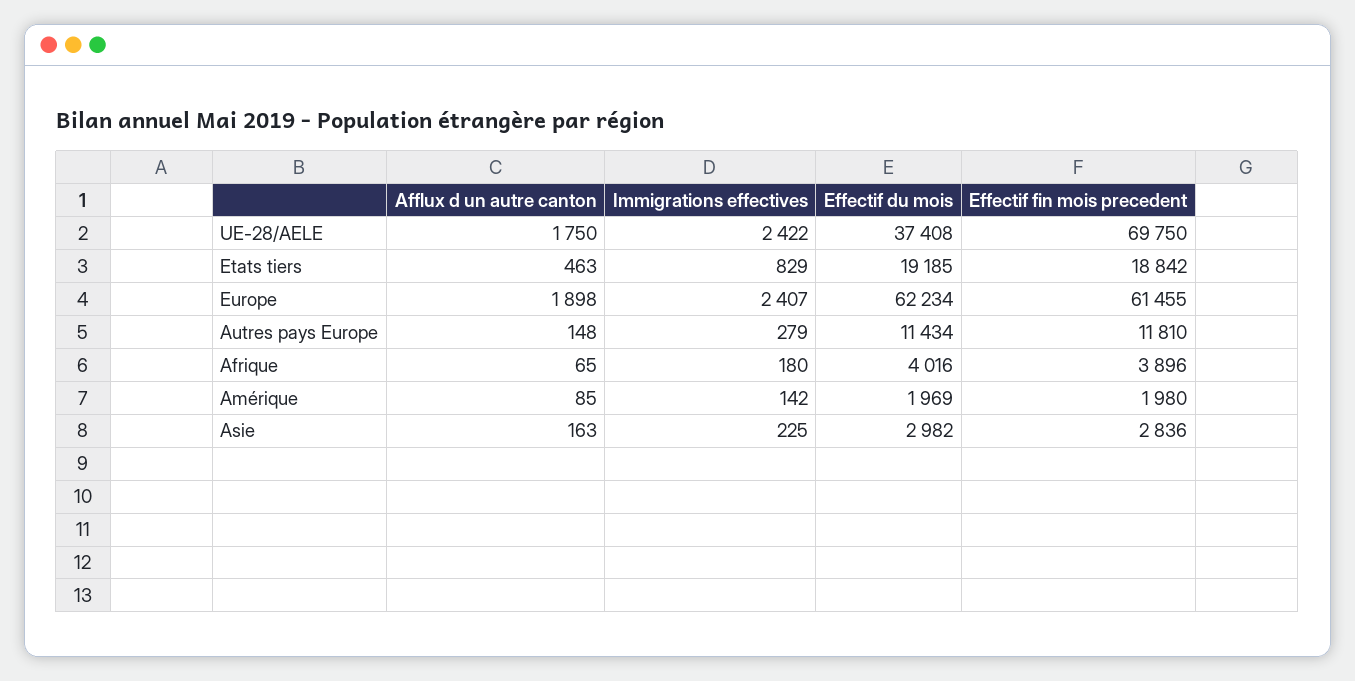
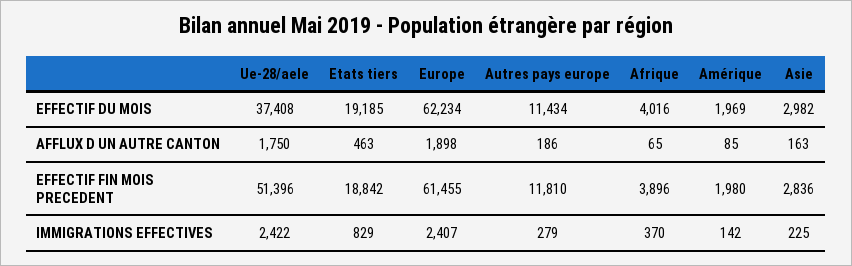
  {
    "Afflux d un autre canton": {
      "UE-28/AELE": 1750,
      "Etats tiers": 463,
      "Europe": 1898,
-     "Autres pays Europe": 148,
+     "Autres pays Europe": 186,
      "Afrique": 65,
      "Amérique": 85,
      "Asie": 163
    },
    "Immigrations effectives": {
      "UE-28/AELE": 2422,
      "Etats tiers": 829,
      "Europe": 2407,
      "Autres pays Europe": 279,
-     "Afrique": 180,
+     "Afrique": 370,
      "Amérique": 142,
      "Asie": 225
    },
    "Effectif du mois": {
      "UE-28/AELE": 37408,
      "Etats tiers": 19185,
      "Europe": 62234,
      "Autres pays Europe": 11434,
      "Afrique": 4016,
      "Amérique": 1969,
      "Asie": 2982
    },
    "Effectif fin mois precedent": {
-     "UE-28/AELE": 69750,
+     "UE-28/AELE": 51396,
      "Etats tiers": 18842,
      "Europe": 61455,
      "Autres pays Europe": 11810,
      "Afrique": 3896,
      "Amérique": 1980,
      "Asie": 2836
    }
  }

